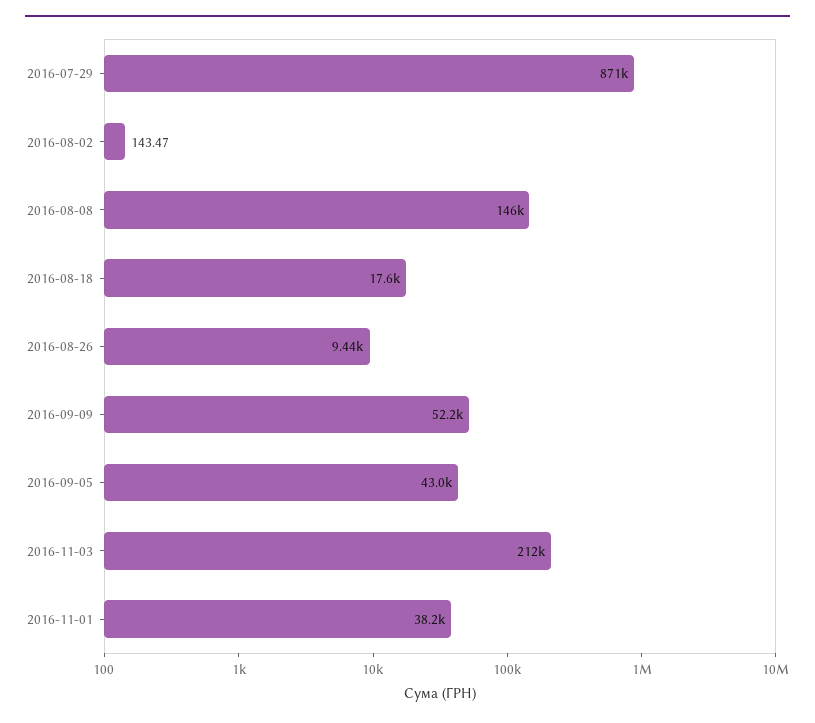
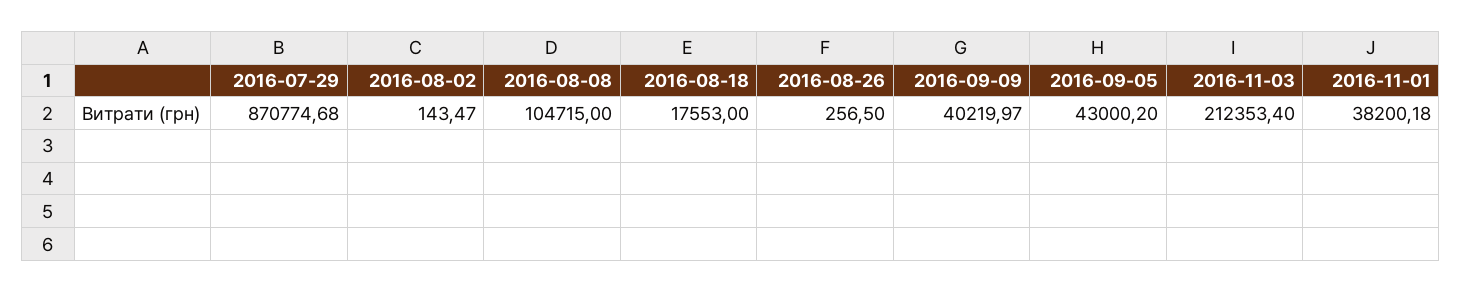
  {
    "2016-07-29": 870774.68,
    "2016-08-02": 143.47,
-   "2016-08-08": 146000,
+   "2016-08-08": 104715,
    "2016-08-18": 17553,
-   "2016-08-26": 9440,
+   "2016-08-26": 256.5,
-   "2016-09-09": 52200,
+   "2016-09-09": 40219.97,
    "2016-09-05": 43000.2,
    "2016-11-03": 212353.4,
    "2016-11-01": 38200.18
  }

